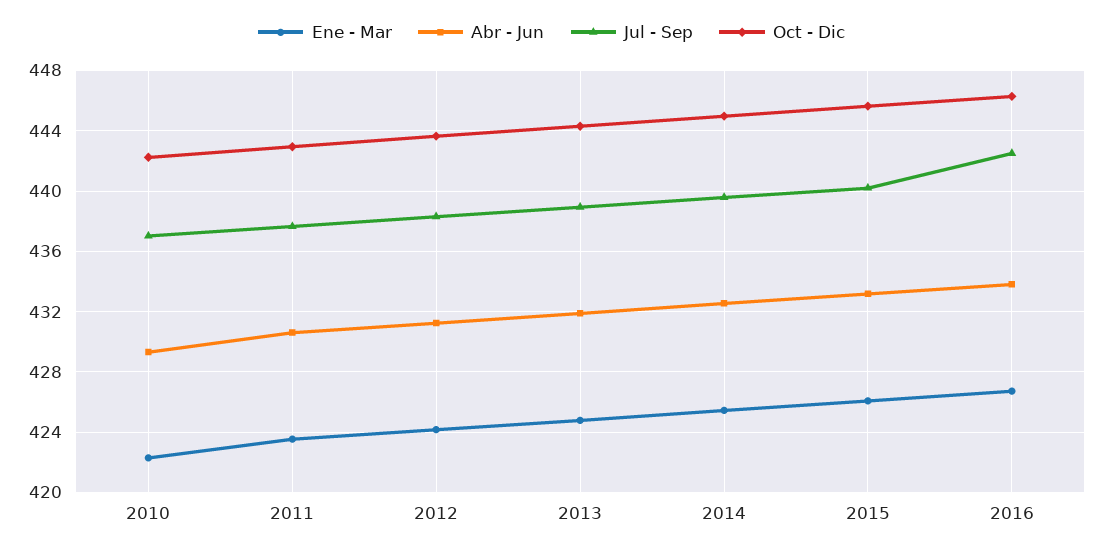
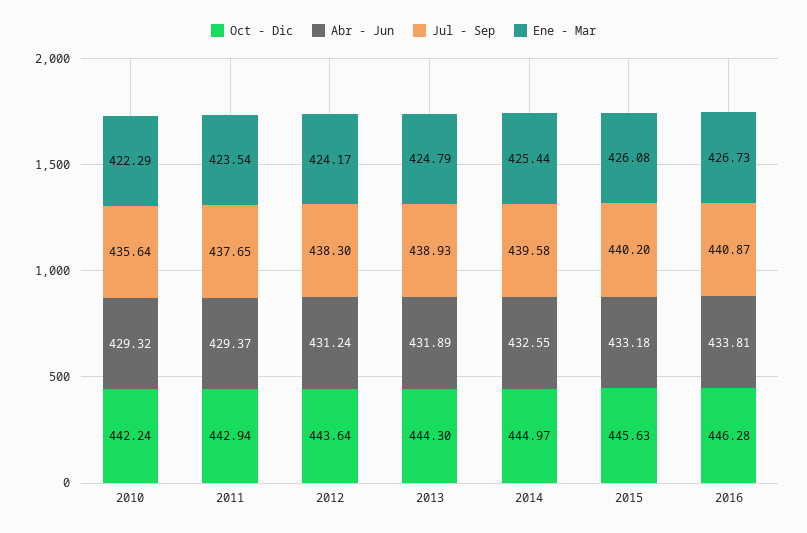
  {
    "Ene - Mar": {
      "2010": 422.29,
      "2011": 423.54,
      "2012": 424.17,
      "2013": 424.79,
      "2014": 425.44,
      "2015": 426.08,
      "2016": 426.73
    },
    "Abr - Jun": {
      "2010": 429.32,
-     "2011": 430.5,
+     "2011": 429.37,
      "2012": 431.24,
      "2013": 431.89,
      "2014": 432.55,
      "2015": 433.18,
      "2016": 433.81
    },
    "Jul - Sep": {
-     "2010": 437,
+     "2010": 435.64,
      "2011": 437.65,
      "2012": 438.3,
      "2013": 438.93,
      "2014": 439.58,
      "2015": 440.2,
-     "2016": 442.5
+     "2016": 440.87
    },
    "Oct - Dic": {
      "2010": 442.24,
      "2011": 442.94,
      "2012": 443.64,
      "2013": 444.3,
      "2014": 444.97,
      "2015": 445.63,
      "2016": 446.28
    }
  }

